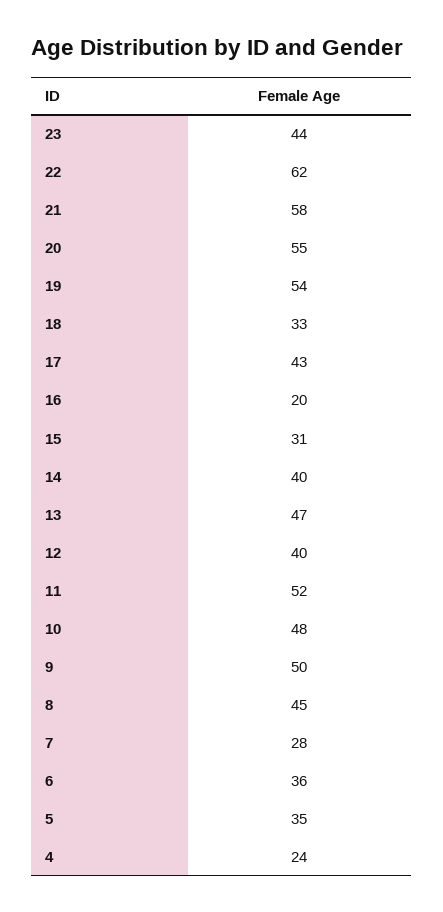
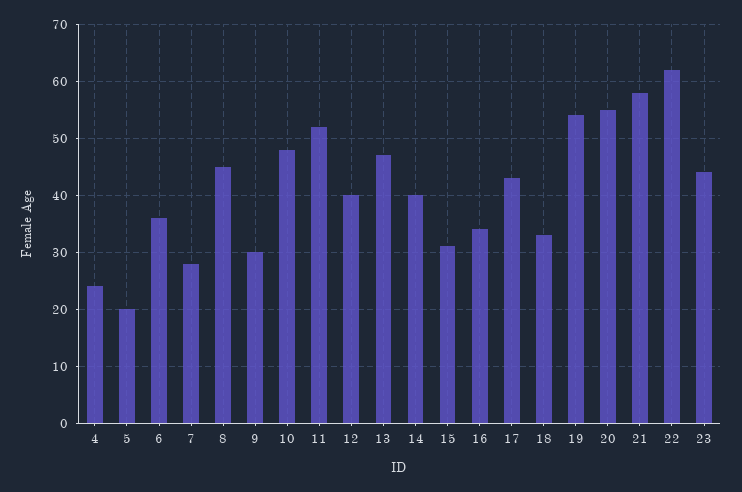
  {
    "23": 44,
    "22": 62,
    "21": 58,
    "20": 55,
    "19": 54,
    "18": 33,
    "17": 43,
-   "16": 20,
+   "16": 35,
    "15": 31,
    "14": 40,
    "13": 47,
    "12": 40,
    "11": 52,
    "10": 48,
-   "9": 50,
+   "9": 30,
    "8": 45,
    "7": 28,
    "6": 36,
-   "5": 35,
+   "5": 20,
    "4": 24
  }

